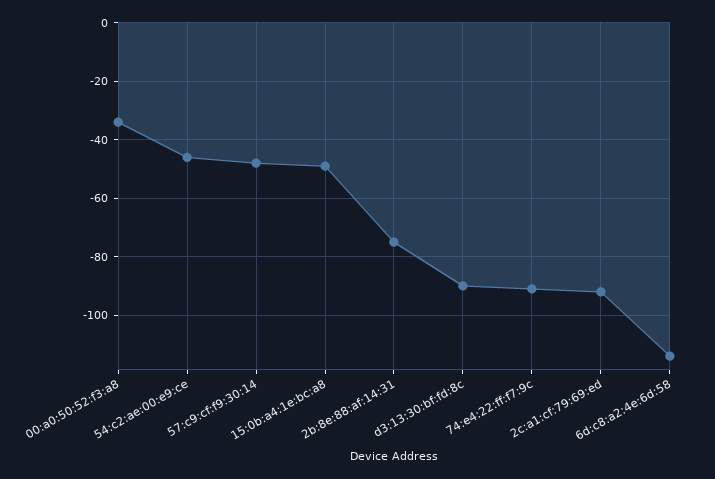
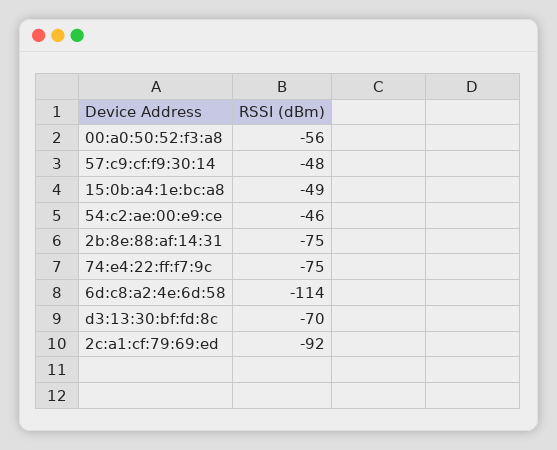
  {
-   "00:a0:50:52:f3:a8": -35,
+   "00:a0:50:52:f3:a8": -56,
    "54:c2:ae:00:e9:ce": -46,
    "57:c9:cf:f9:30:14": -48,
    "15:0b:a4:1e:bc:a8": -49,
    "2b:8e:88:af:14:31": -75,
-   "d3:13:30:bf:fd:8c": -90,
+   "d3:13:30:bf:fd:8c": -70,
-   "74:e4:22:ff:f7:9c": -90,
+   "74:e4:22:ff:f7:9c": -75,
    "2c:a1:cf:79:69:ed": -92,
    "6d:c8:a2:4e:6d:58": -114
  }

